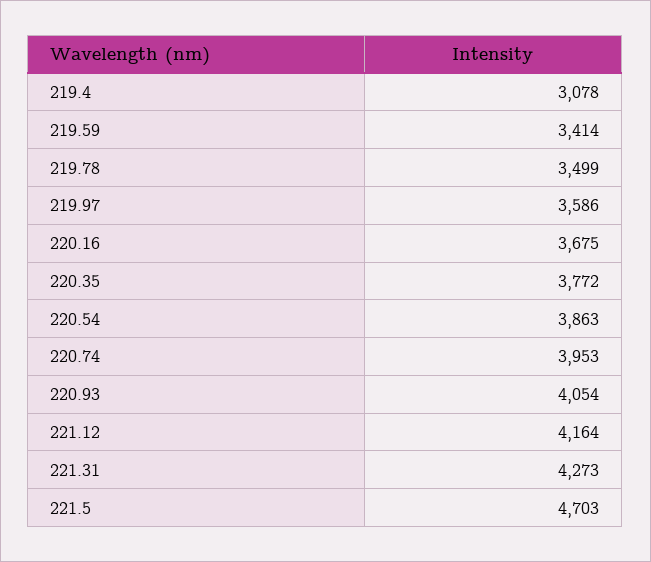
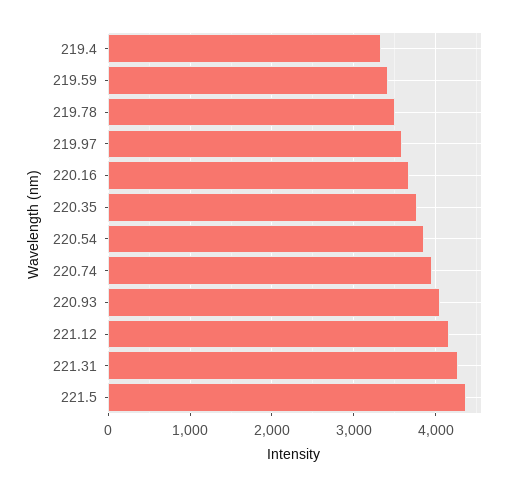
  {
-   "219.4": 3078,
+   "219.4": 3300,
    "219.59": 3414,
    "219.78": 3499,
    "219.97": 3586,
    "220.16": 3675,
    "220.35": 3772,
    "220.54": 3863,
    "220.74": 3953,
    "220.93": 4054,
    "221.12": 4164,
    "221.31": 4273,
-   "221.5": 4703
+   "221.5": 4400
  }

